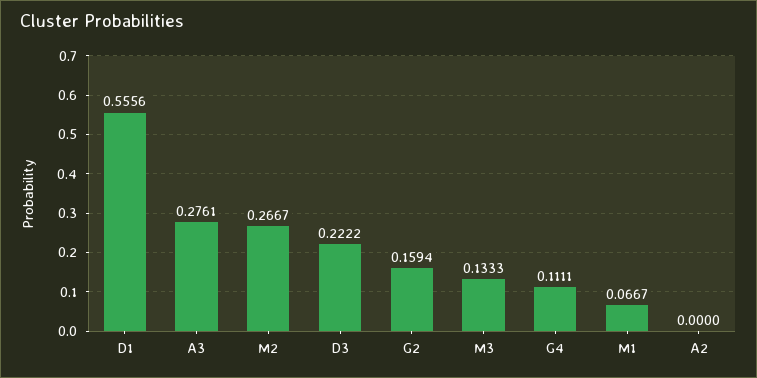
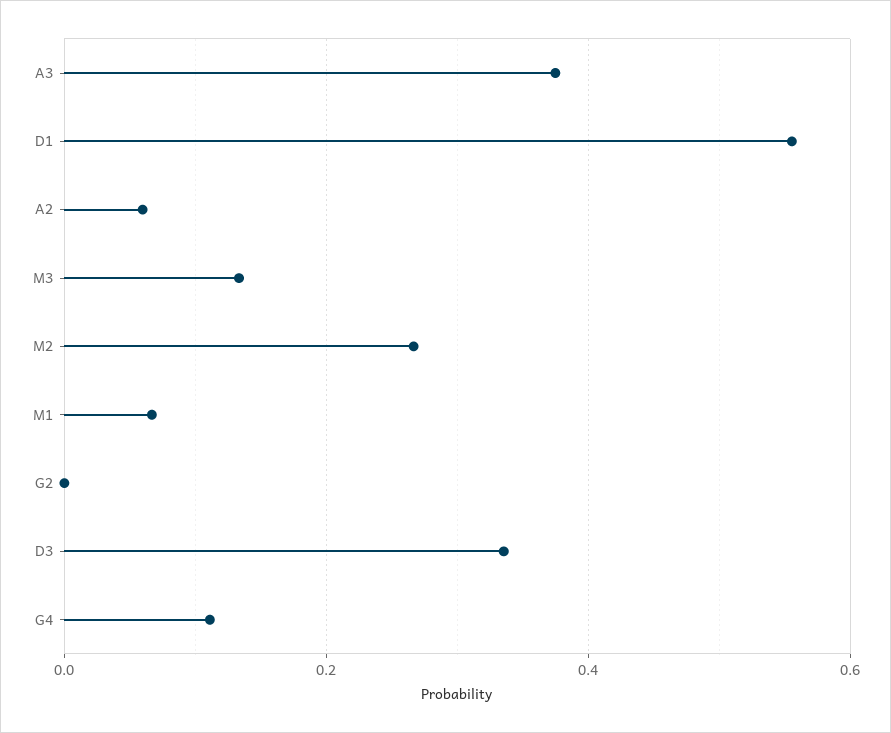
  {
    "D1": 0.5556,
-   "A3": 0.2761,
+   "A3": 0.38,
    "M2": 0.2667,
-   "D3": 0.2222,
+   "D3": 0.34,
-   "G2": 0.1594,
+   "G2": 0,
    "M3": 0.1333,
    "G4": 0.1111,
    "M1": 0.0667,
-   "A2": 0
+   "A2": 0.06
  }

